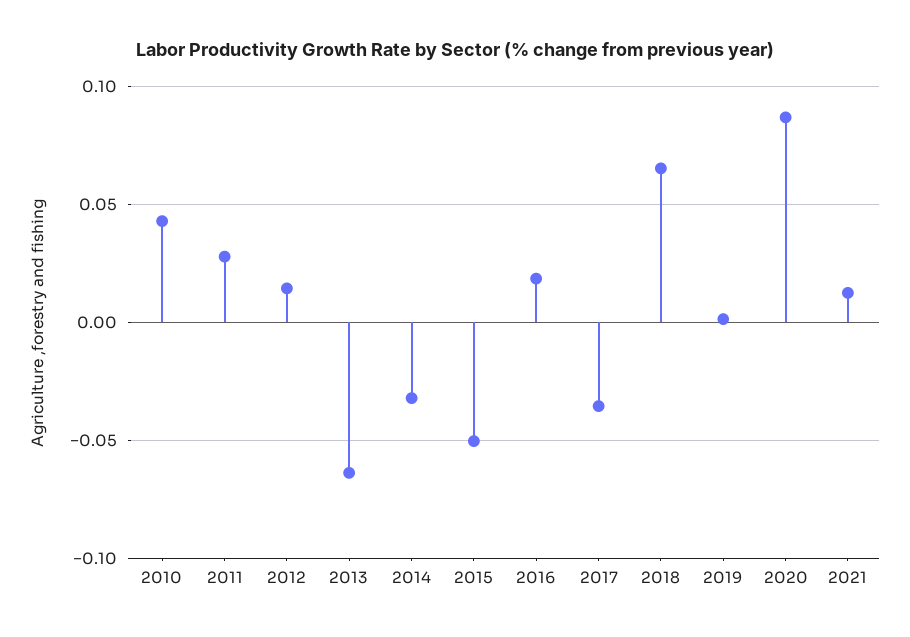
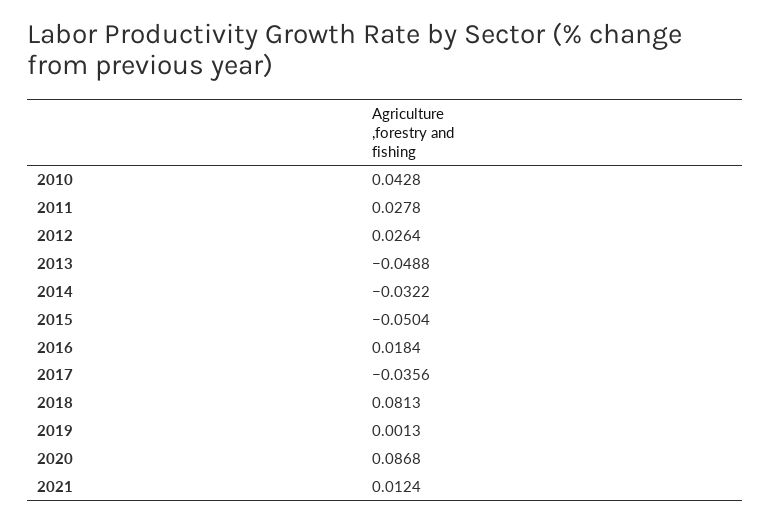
  {
    "2010": 0.0428,
    "2011": 0.0278,
-   "2012": 0.015,
+   "2012": 0.0264,
-   "2013": -0.065,
+   "2013": -0.0488,
    "2014": -0.0322,
    "2015": -0.0504,
    "2016": 0.0184,
    "2017": -0.0356,
-   "2018": 0.065,
+   "2018": 0.0813,
    "2019": 0.0013,
    "2020": 0.0868,
    "2021": 0.0124
  }

